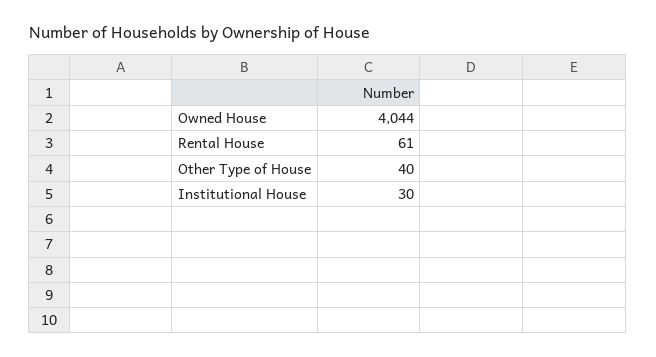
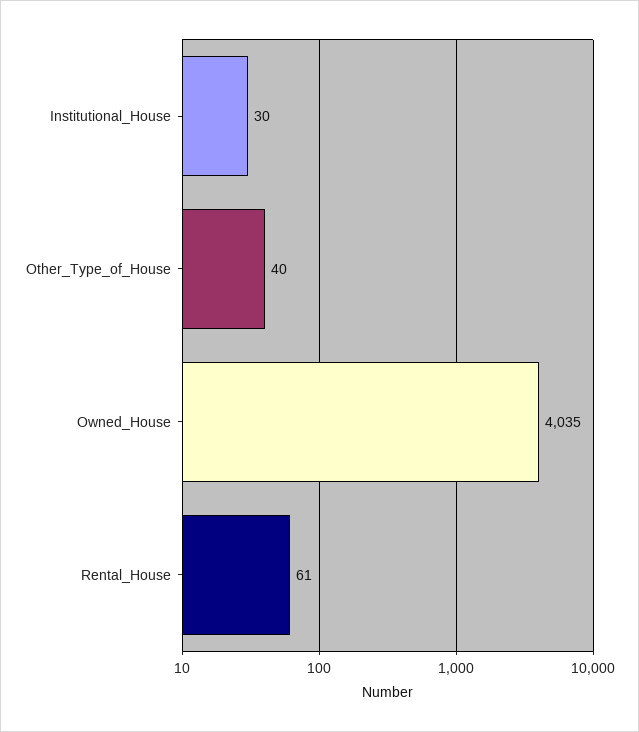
  {
-   "Owned House": 4044,
+   "Owned House": 4035,
    "Rental House": 61,
    "Other Type of House": 40,
    "Institutional House": 30
  }

